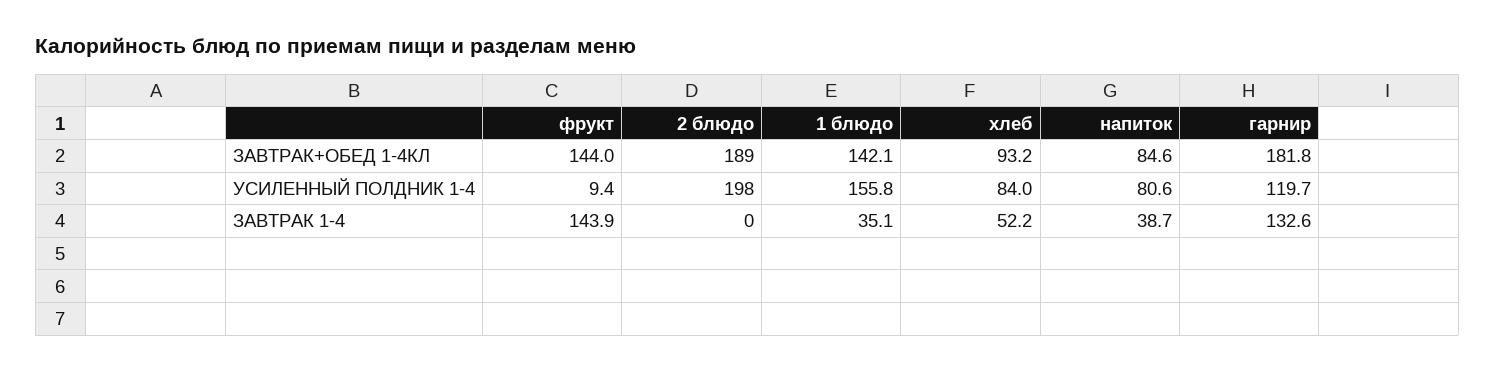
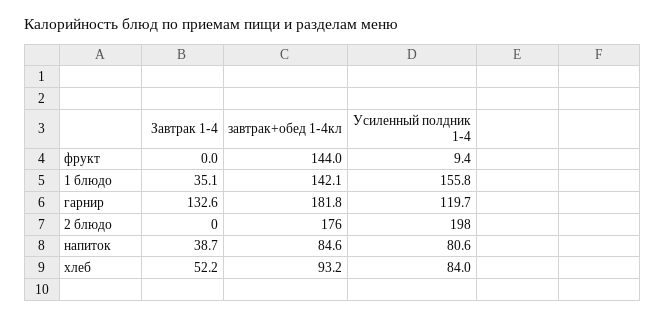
  {
    "фрукт": {
      "ЗАВТРАК+ОБЕД 1-4КЛ": 144,
      "УСИЛЕННЫЙ ПОЛДНИК 1-4": 9.4,
-     "ЗАВТРАК 1-4": 143.9
+     "ЗАВТРАК 1-4": 0
    },
    "2 блюдо": {
-     "ЗАВТРАК+ОБЕД 1-4КЛ": 189,
+     "ЗАВТРАК+ОБЕД 1-4КЛ": 176,
      "УСИЛЕННЫЙ ПОЛДНИК 1-4": 198,
      "ЗАВТРАК 1-4": 0
    },
    "1 блюдо": {
      "ЗАВТРАК+ОБЕД 1-4КЛ": 142.1,
      "УСИЛЕННЫЙ ПОЛДНИК 1-4": 155.8,
      "ЗАВТРАК 1-4": 35.1
    },
    "хлеб": {
      "ЗАВТРАК+ОБЕД 1-4КЛ": 93.2,
      "УСИЛЕННЫЙ ПОЛДНИК 1-4": 84,
      "ЗАВТРАК 1-4": 52.2
    },
    "напиток": {
      "ЗАВТРАК+ОБЕД 1-4КЛ": 84.6,
      "УСИЛЕННЫЙ ПОЛДНИК 1-4": 80.6,
      "ЗАВТРАК 1-4": 38.7
    },
    "гарнир": {
      "ЗАВТРАК+ОБЕД 1-4КЛ": 181.8,
      "УСИЛЕННЫЙ ПОЛДНИК 1-4": 119.7,
      "ЗАВТРАК 1-4": 132.6
    }
  }

